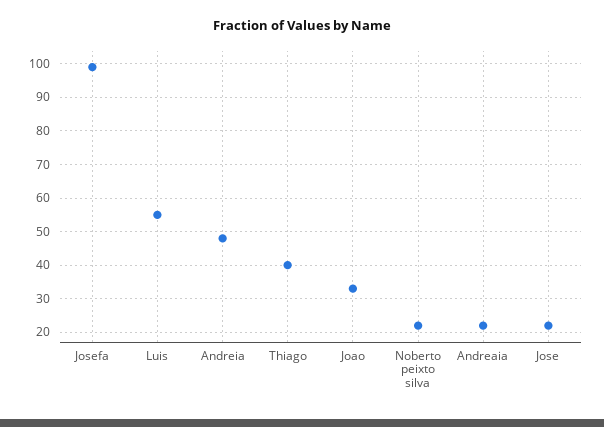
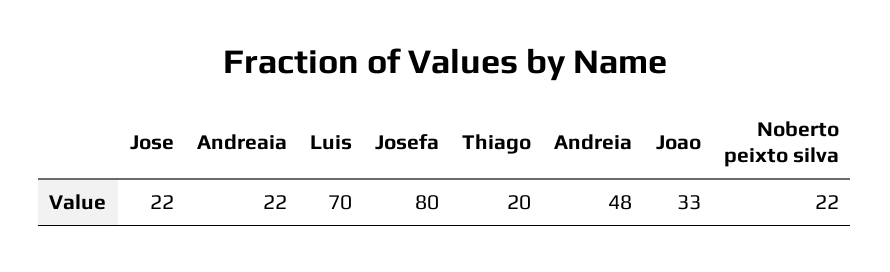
  {
-   "Josefa": 100,
+   "Josefa": 80,
-   "Luis": 55,
+   "Luis": 70,
    "Andreia": 48,
-   "Thiago": 40,
+   "Thiago": 20,
    "Joao": 33,
    "Noberto peixto silva": 22,
    "Andreaia": 22,
    "Jose": 22
  }

